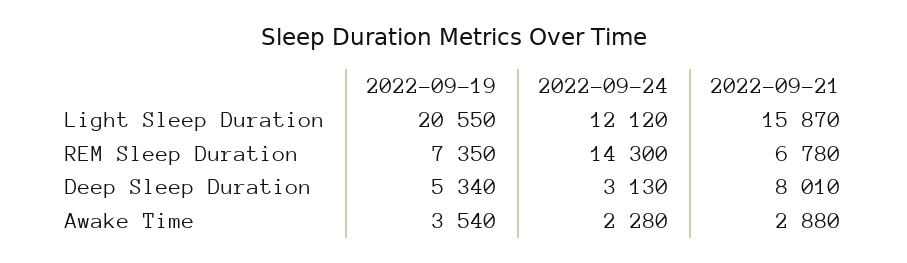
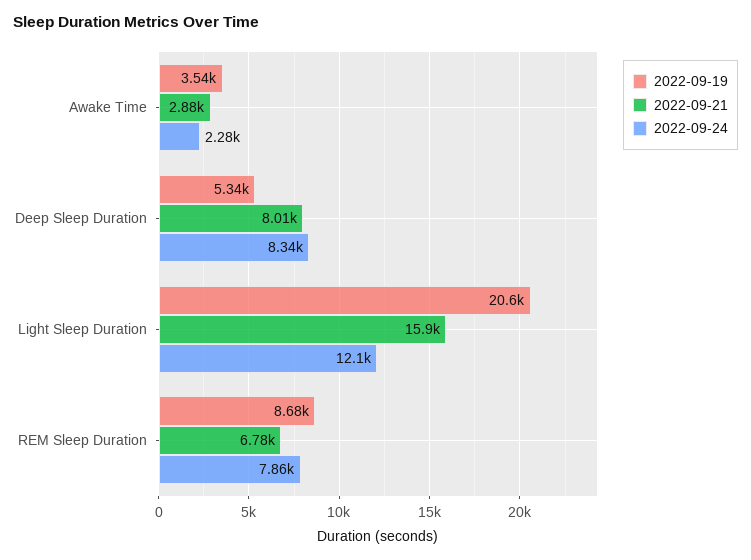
  {
    "2022-09-19": {
      "Light Sleep Duration": 20550,
-     "REM Sleep Duration": 7350,
+     "REM Sleep Duration": 8680,
      "Deep Sleep Duration": 5340,
      "Awake Time": 3540
    },
    "2022-09-24": {
      "Light Sleep Duration": 12120,
-     "REM Sleep Duration": 14300,
+     "REM Sleep Duration": 7860,
-     "Deep Sleep Duration": 3130,
+     "Deep Sleep Duration": 8340,
      "Awake Time": 2280
    },
    "2022-09-21": {
      "Light Sleep Duration": 15870,
      "REM Sleep Duration": 6780,
      "Deep Sleep Duration": 8010,
      "Awake Time": 2880
    }
  }

